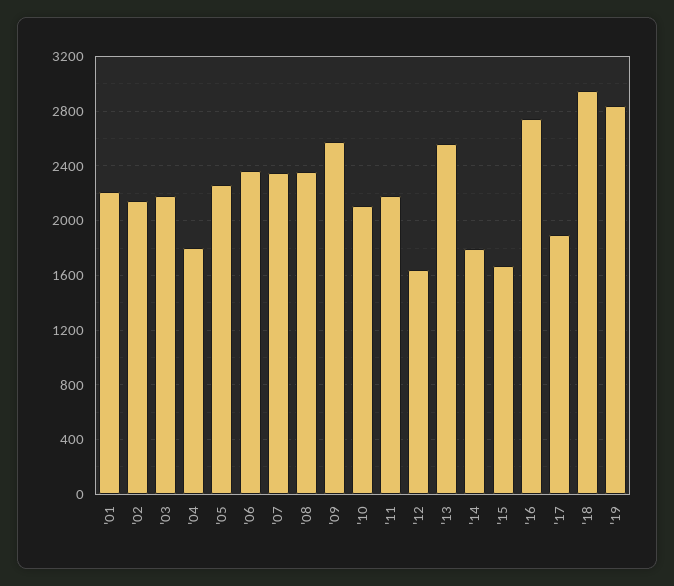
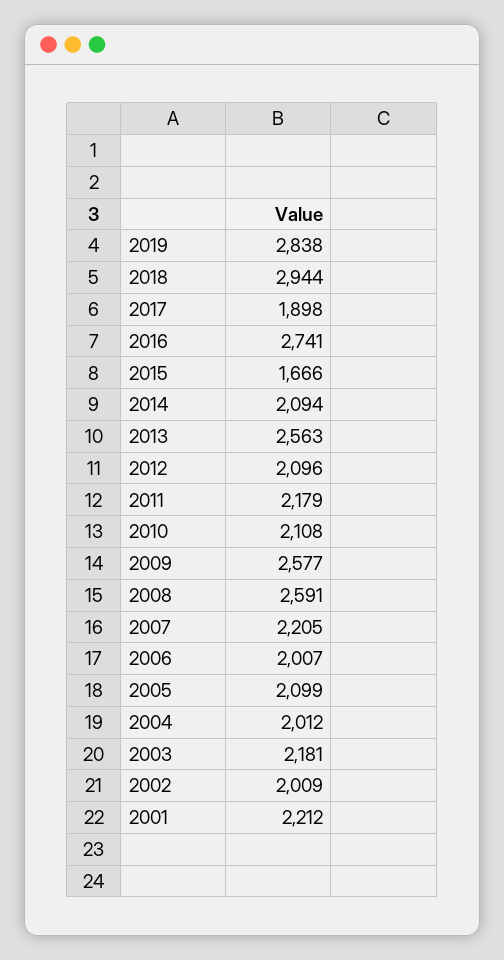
  {
    "'01": 2212,
-   "'02": 2150,
+   "'02": 2009,
    "'03": 2181,
-   "'04": 1800,
+   "'04": 2012,
-   "'05": 2250,
+   "'05": 2099,
-   "'06": 2350,
+   "'06": 2007,
-   "'07": 2350,
+   "'07": 2205,
-   "'08": 2350,
+   "'08": 2591,
    "'09": 2577,
    "'10": 2108,
    "'11": 2179,
-   "'12": 1650,
+   "'12": 2096,
    "'13": 2563,
-   "'14": 1800,
+   "'14": 2094,
    "'15": 1666,
    "'16": 2741,
    "'17": 1898,
    "'18": 2944,
    "'19": 2838
  }

